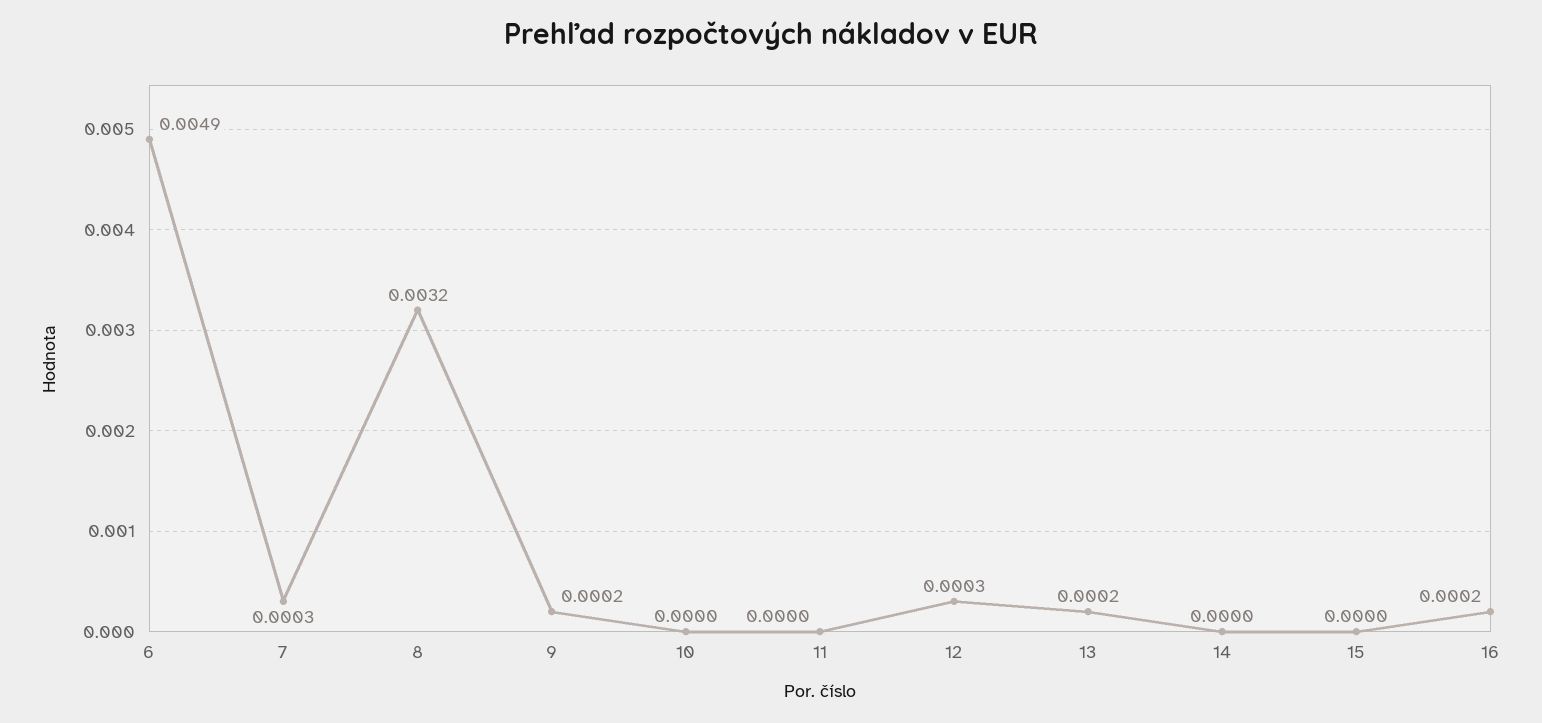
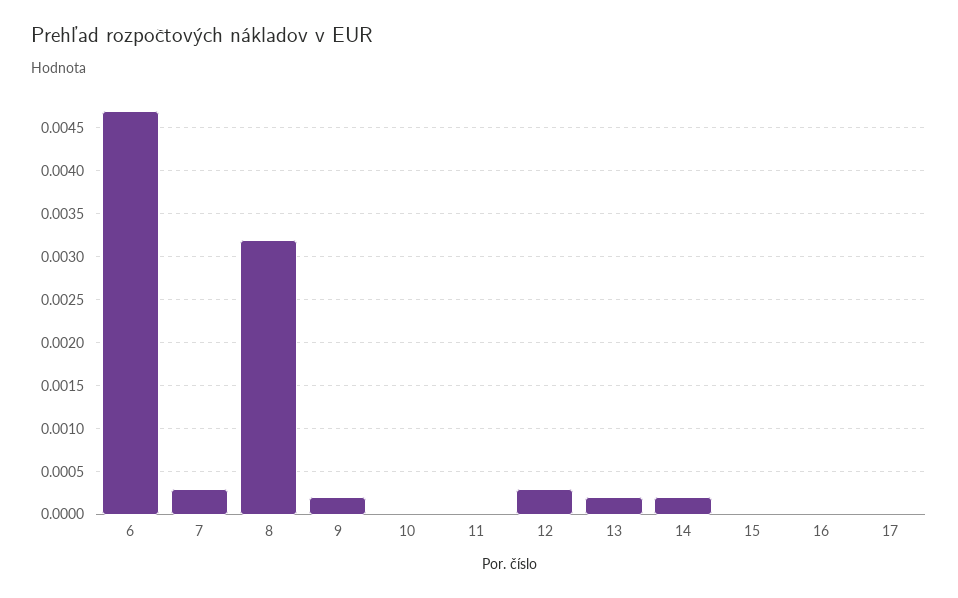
  {
-   "6": 0.0049,
+   "6": 0.0047,
    "7": 0.0003,
    "8": 0.0032,
    "9": 0.0002,
    "10": 0,
    "11": 0,
    "12": 0.0003,
    "13": 0.0002,
-   "14": 0,
+   "14": 0.0002,
    "15": 0,
-   "16": 0.0002
+   "16": 0,
+   "17": 0
  }

